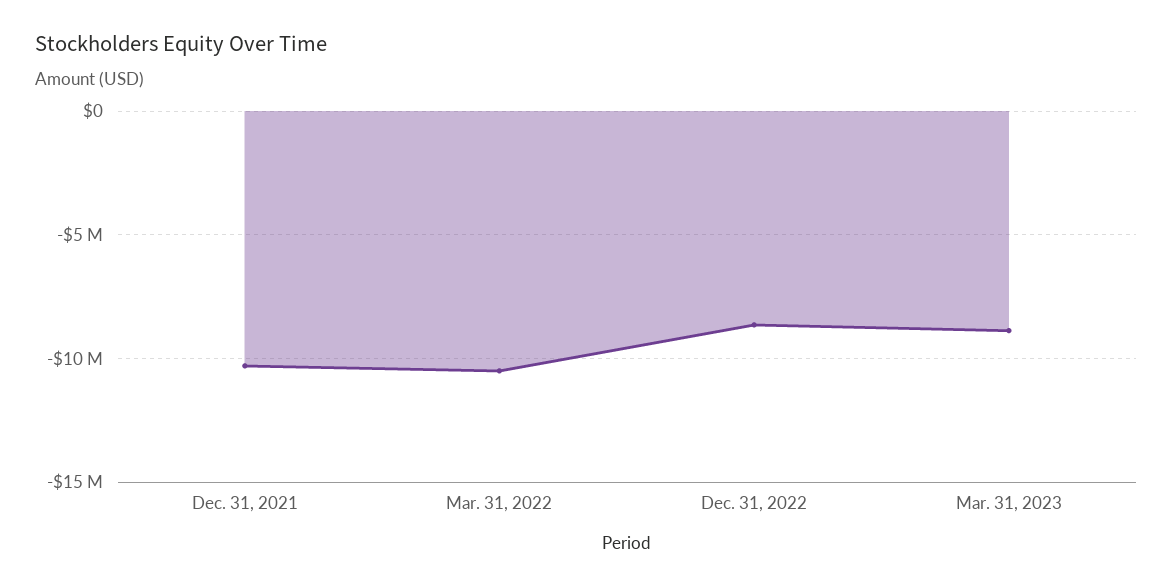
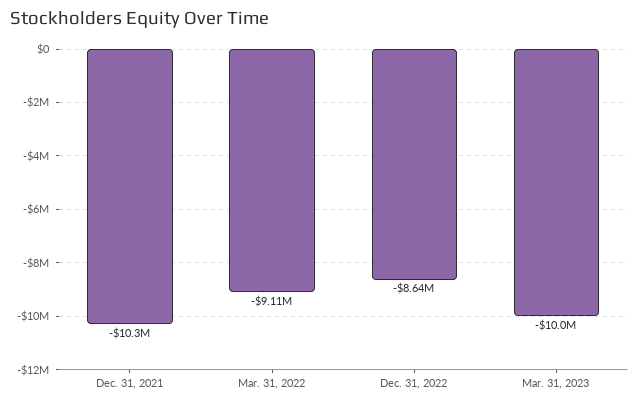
  {
    "Dec. 31, 2021": -10300000,
-   "Mar. 31, 2022": -10500000,
+   "Mar. 31, 2022": -9110000,
    "Dec. 31, 2022": -8640000,
-   "Mar. 31, 2023": -9000000
+   "Mar. 31, 2023": -10000000
  }

